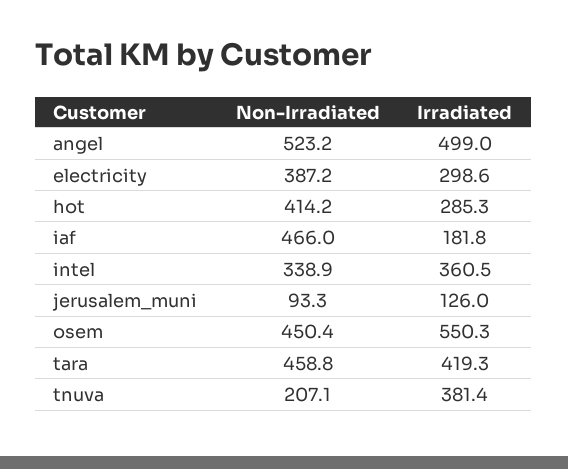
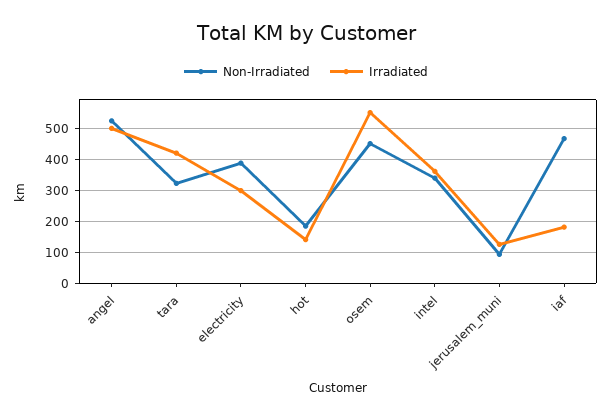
  {
    "Non-Irradiated": {
      "angel": 523.2,
      "electricity": 387.2,
-     "hot": 414.2,
+     "hot": 180,
      "iaf": 466,
      "intel": 338.9,
      "jerusalem_muni": 93.3,
      "osem": 450.4,
-     "tara": 458.8,
+     "tara": 320
-     "tnuva": 207.1
    },
    "Irradiated": {
      "angel": 499,
      "electricity": 298.6,
-     "hot": 285.3,
+     "hot": 140,
      "iaf": 181.8,
      "intel": 360.5,
      "jerusalem_muni": 126,
      "osem": 550.3,
-     "tara": 419.3,
+     "tara": 419.3
-     "tnuva": 381.4
    }
  }

